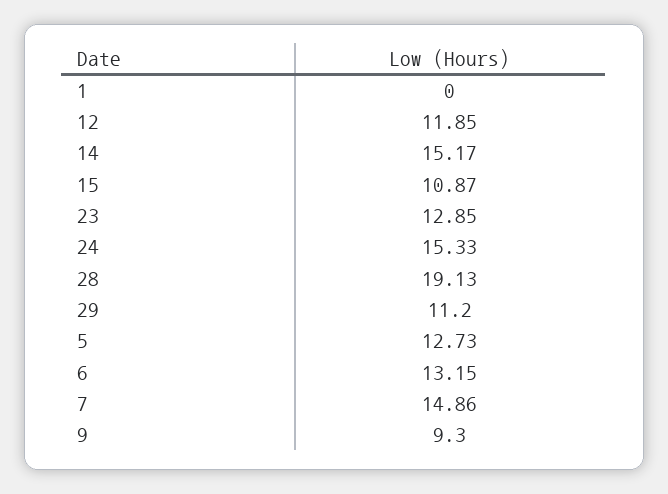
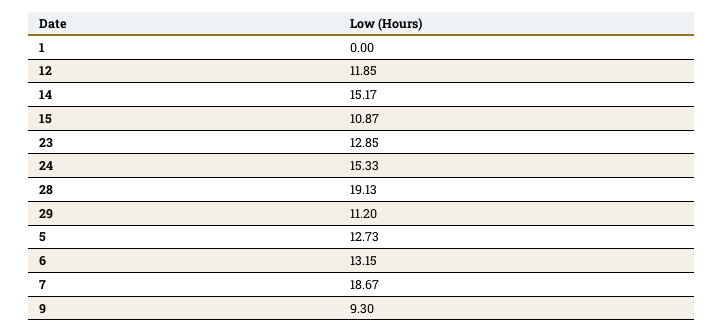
  {
    "1": 0,
    "12": 11.85,
    "14": 15.17,
    "15": 10.87,
    "23": 12.85,
    "24": 15.33,
    "28": 19.13,
    "29": 11.2,
    "5": 12.73,
    "6": 13.15,
-   "7": 14.86,
+   "7": 18.67,
    "9": 9.3
  }

